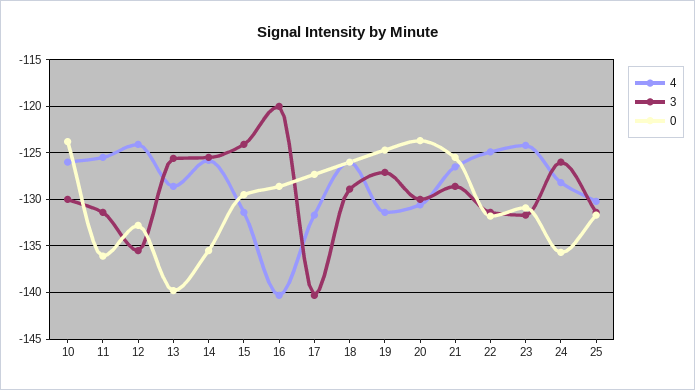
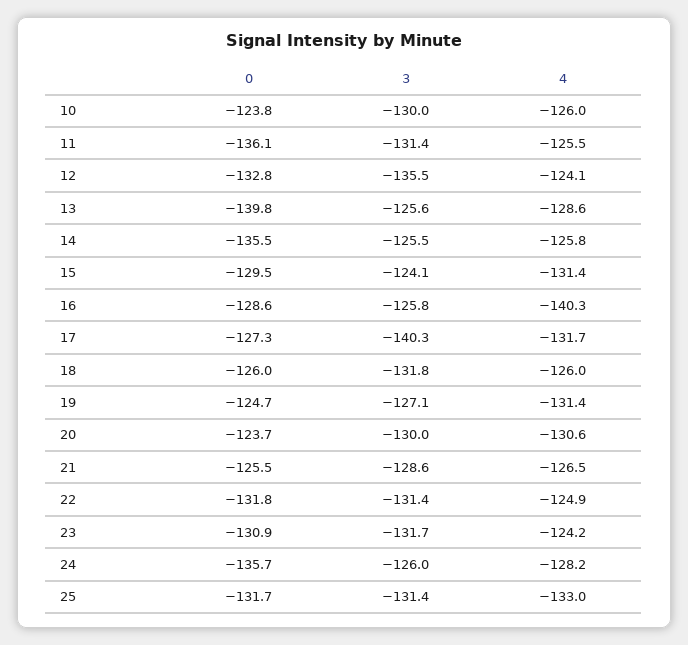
  {
    "4": {
      "10": -126,
      "11": -125.5,
      "12": -124.1,
      "13": -128.6,
      "14": -125.8,
      "15": -131.4,
      "16": -140.3,
      "17": -131.7,
      "18": -126,
      "19": -131.4,
      "20": -130.6,
      "21": -126.5,
      "22": -124.9,
      "23": -124.2,
      "24": -128.2,
-     "25": -130
+     "25": -133
    },
    "3": {
      "10": -130,
      "11": -131.4,
      "12": -135.5,
      "13": -125.6,
      "14": -125.5,
      "15": -124.1,
-     "16": -120,
+     "16": -125.8,
      "17": -140.3,
-     "18": -129,
+     "18": -131.8,
      "19": -127.1,
      "20": -130,
      "21": -128.6,
      "22": -131.4,
      "23": -131.7,
      "24": -126,
      "25": -131.4
    },
    "0": {
      "10": -123.8,
      "11": -136.1,
      "12": -132.8,
      "13": -139.8,
      "14": -135.5,
      "15": -129.5,
      "16": -128.6,
      "17": -127.3,
      "18": -126,
      "19": -124.7,
      "20": -123.7,
      "21": -125.5,
      "22": -131.8,
      "23": -130.9,
      "24": -135.7,
      "25": -131.7
    }
  }

